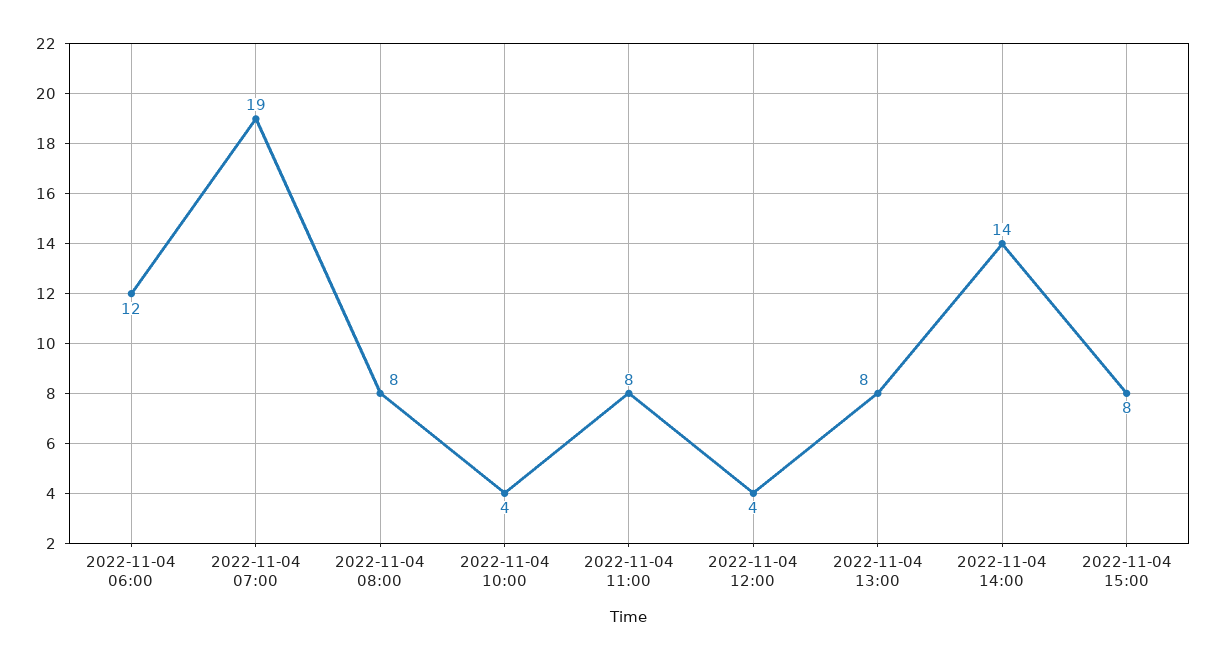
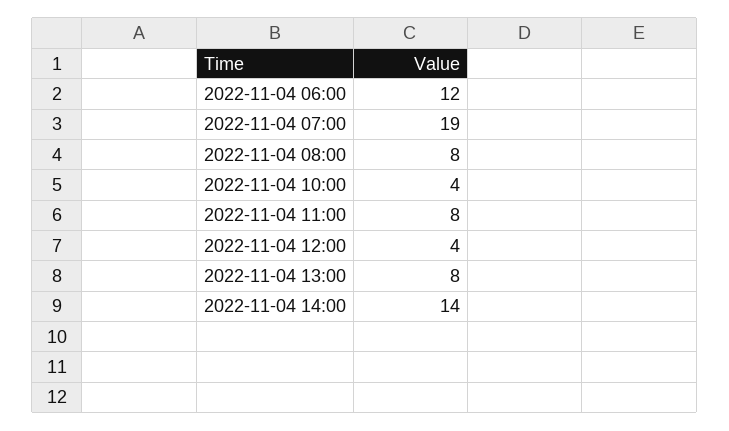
  {
    "2022-11-04 06:00": 12,
    "2022-11-04 07:00": 19,
    "2022-11-04 08:00": 8,
    "2022-11-04 10:00": 4,
    "2022-11-04 11:00": 8,
    "2022-11-04 12:00": 4,
    "2022-11-04 13:00": 8,
-   "2022-11-04 14:00": 14,
+   "2022-11-04 14:00": 14
-   "2022-11-04 15:00": 8
  }

